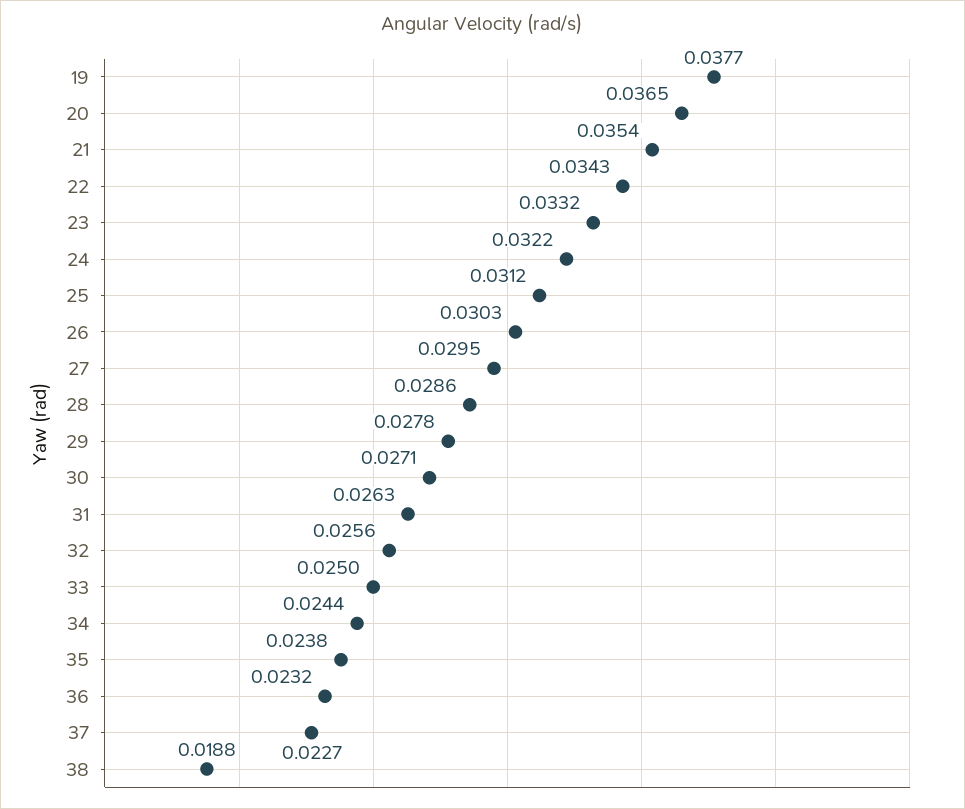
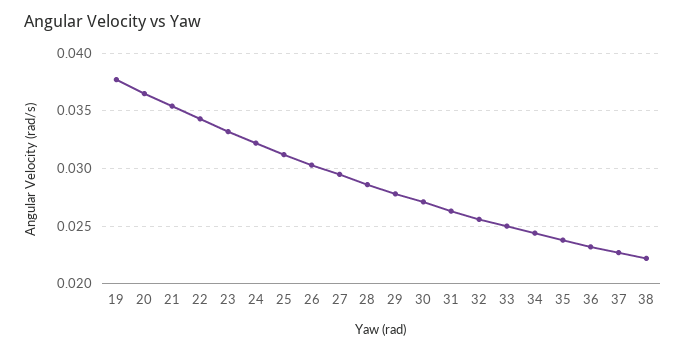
  {
    "19": 0.0377,
    "20": 0.0365,
    "21": 0.0354,
    "22": 0.0343,
    "23": 0.0332,
    "24": 0.0322,
    "25": 0.0312,
    "26": 0.0303,
    "27": 0.0295,
    "28": 0.0286,
    "29": 0.0278,
    "30": 0.0271,
    "31": 0.0263,
    "32": 0.0256,
    "33": 0.025,
    "34": 0.0244,
    "35": 0.0238,
    "36": 0.0232,
    "37": 0.0227,
-   "38": 0.0188
+   "38": 0.022
  }

